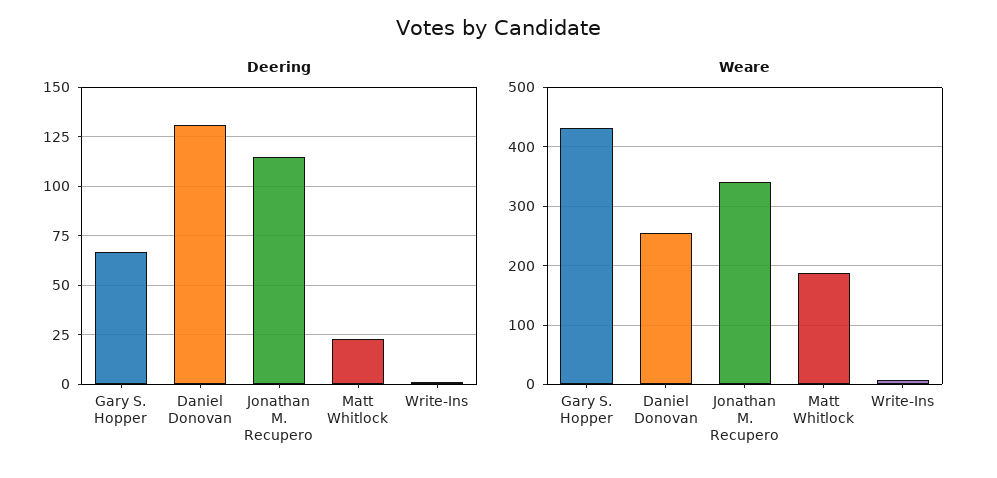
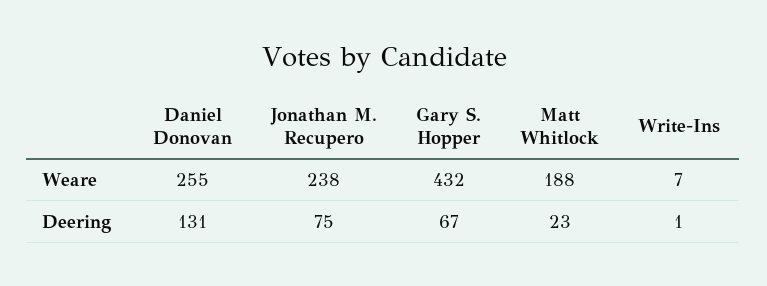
  {
    "Deering": {
      "Gary S. Hopper": 67,
      "Daniel Donovan": 131,
-     "Jonathan M. Recupero": 115,
+     "Jonathan M. Recupero": 75,
      "Matt Whitlock": 23,
      "Write-Ins": 1
    },
    "Weare": {
      "Gary S. Hopper": 432,
      "Daniel Donovan": 255,
-     "Jonathan M. Recupero": 340,
+     "Jonathan M. Recupero": 238,
      "Matt Whitlock": 188,
      "Write-Ins": 7
    }
  }

